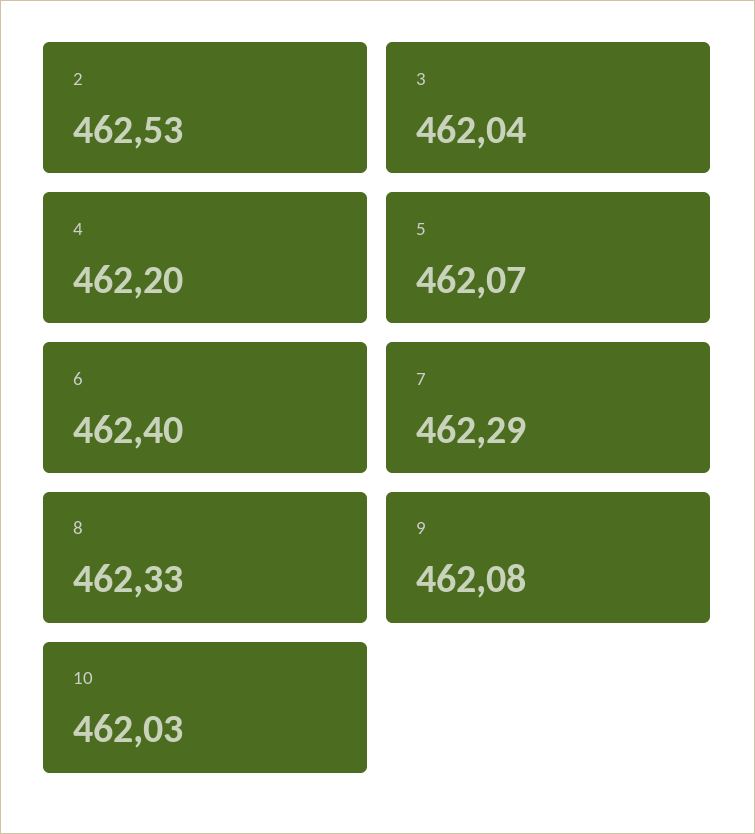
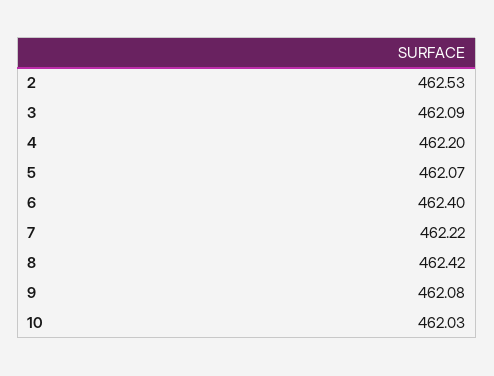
  {
    "2": 462.53,
-   "3": 462.04,
+   "3": 462.09,
    "4": 462.2,
    "5": 462.07,
    "6": 462.4,
-   "7": 462.29,
+   "7": 462.22,
-   "8": 462.33,
+   "8": 462.42,
    "9": 462.08,
    "10": 462.03
  }

